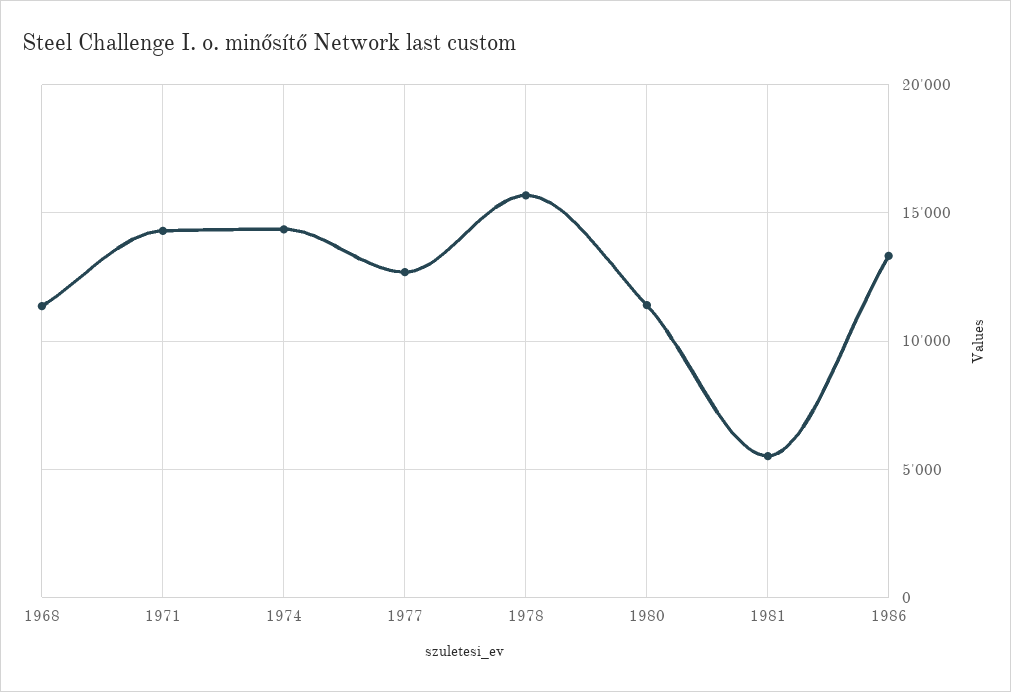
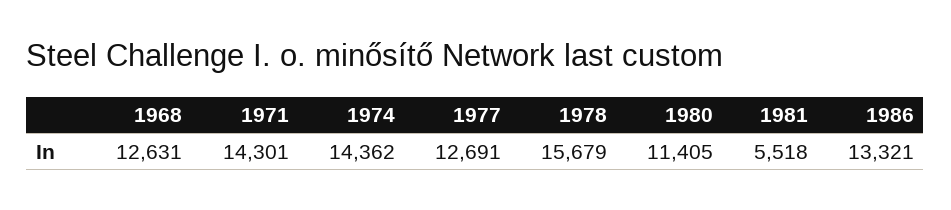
  {
-   "1968": 11500,
+   "1968": 12631,
    "1971": 14301,
    "1974": 14362,
    "1977": 12691,
    "1978": 15679,
    "1980": 11405,
    "1981": 5518,
    "1986": 13321
  }

